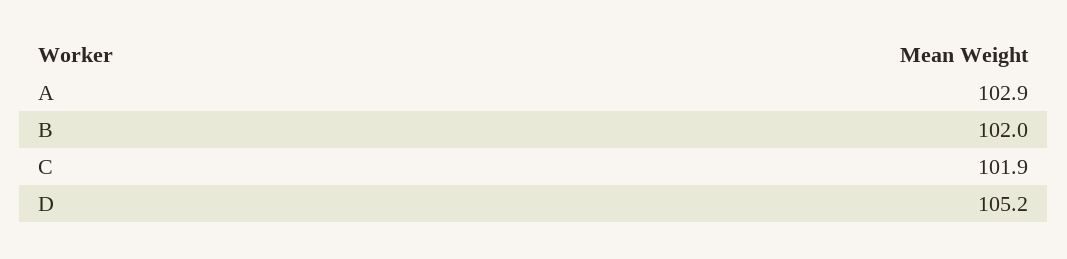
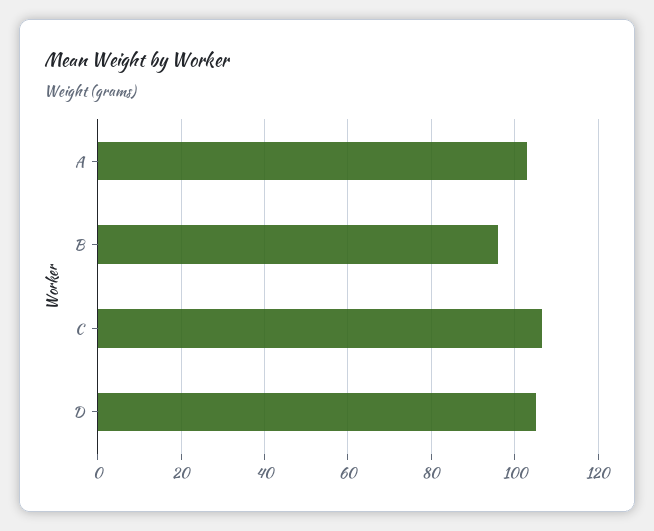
  {
    "A": 102.9,
-   "B": 102,
+   "B": 96,
-   "C": 101.9,
+   "C": 106,
    "D": 105.2
  }

